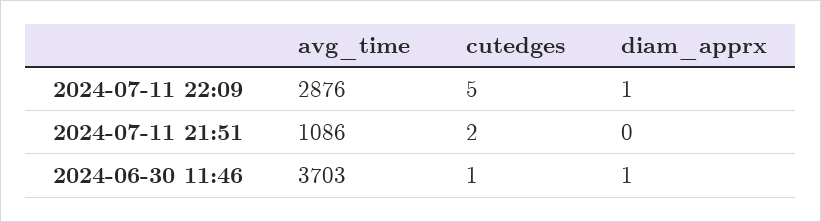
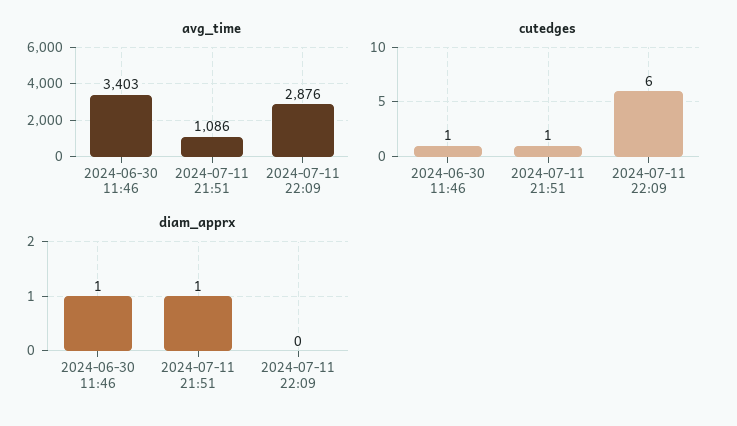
  {
    "avg_time": {
      "2024-07-11 22:09": 2876,
      "2024-07-11 21:51": 1086,
-     "2024-06-30 11:46": 3703
+     "2024-06-30 11:46": 3403
    },
    "cutedges": {
-     "2024-07-11 22:09": 5,
+     "2024-07-11 22:09": 6,
-     "2024-07-11 21:51": 2,
+     "2024-07-11 21:51": 1,
      "2024-06-30 11:46": 1
    },
    "diam_apprx": {
-     "2024-07-11 22:09": 1,
+     "2024-07-11 22:09": 0,
-     "2024-07-11 21:51": 0,
+     "2024-07-11 21:51": 1,
      "2024-06-30 11:46": 1
    }
  }

